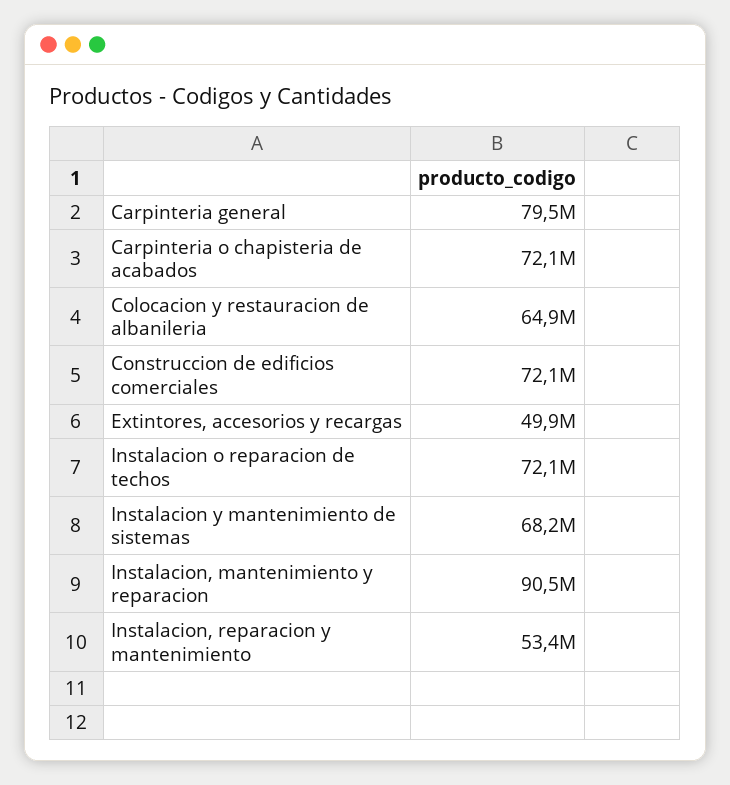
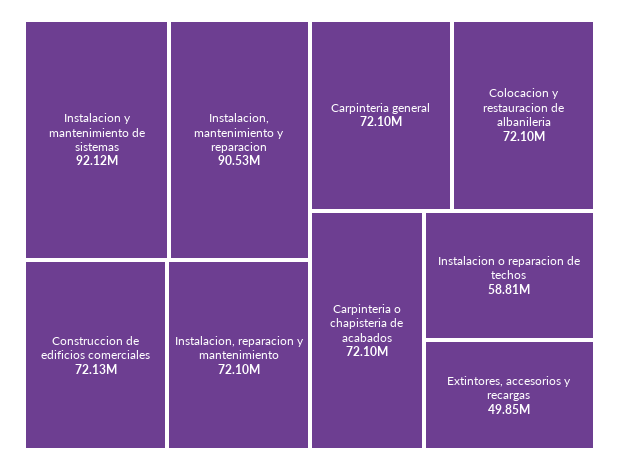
  {
-   "Carpinteria general": 79500000,
+   "Carpinteria general": 72100000,
    "Carpinteria o chapisteria de acabados": 72100000,
-   "Colocacion y restauracion de albanileria": 64900000,
+   "Colocacion y restauracion de albanileria": 72100000,
    "Construccion de edificios comerciales": 72130000,
    "Extintores, accesorios y recargas": 49850000,
-   "Instalacion o reparacion de techos": 72100000,
+   "Instalacion o reparacion de techos": 58810000,
-   "Instalacion y mantenimiento de sistemas": 68200000,
+   "Instalacion y mantenimiento de sistemas": 92120000,
    "Instalacion, mantenimiento y reparacion": 90530000,
-   "Instalacion, reparacion y mantenimiento": 53400000
+   "Instalacion, reparacion y mantenimiento": 72100000
  }

